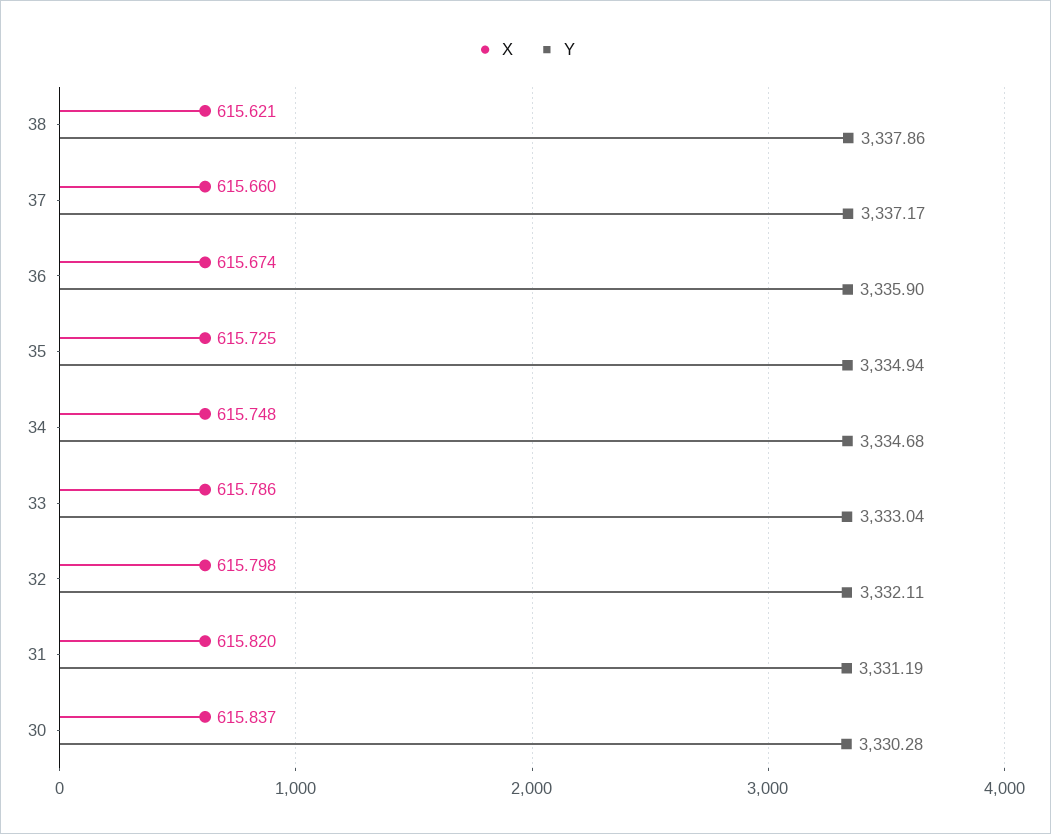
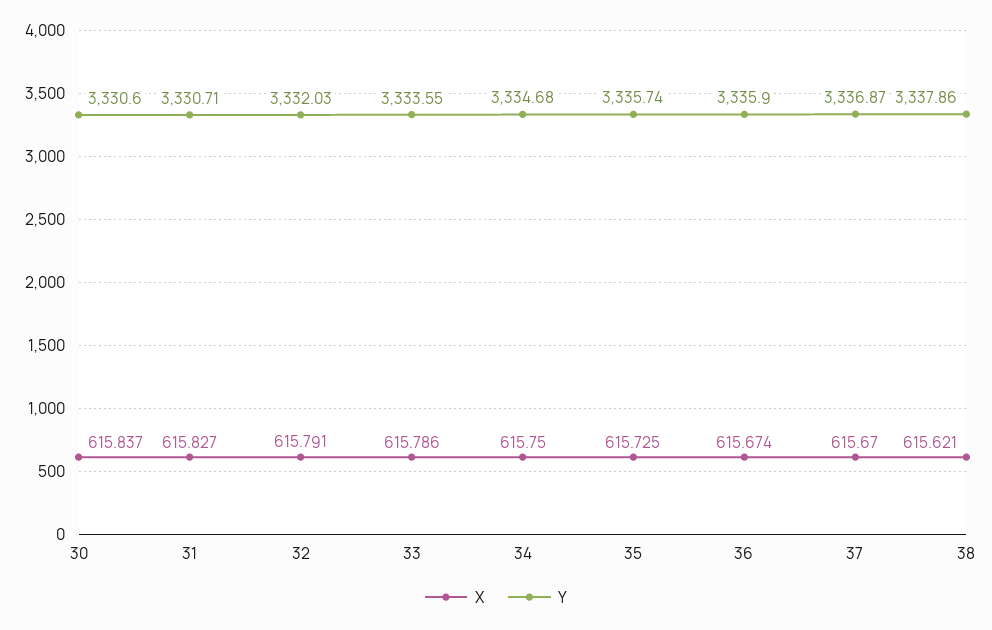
  {
    "X": {
      "38": 615.621,
-     "37": 615.66,
+     "37": 615.67,
      "36": 615.674,
      "35": 615.725,
-     "34": 615.748,
+     "34": 615.75,
      "33": 615.786,
-     "32": 615.798,
+     "32": 615.791,
-     "31": 615.82,
+     "31": 615.827,
      "30": 615.837
    },
    "Y": {
      "38": 3337.86,
-     "37": 3337.17,
+     "37": 3336.87,
      "36": 3335.9,
-     "35": 3334.94,
+     "35": 3335.74,
      "34": 3334.68,
-     "33": 3333.04,
+     "33": 3333.55,
-     "32": 3332.11,
+     "32": 3332.03,
-     "31": 3331.19,
+     "31": 3330.71,
-     "30": 3330.28
+     "30": 3330.6
    }
  }

